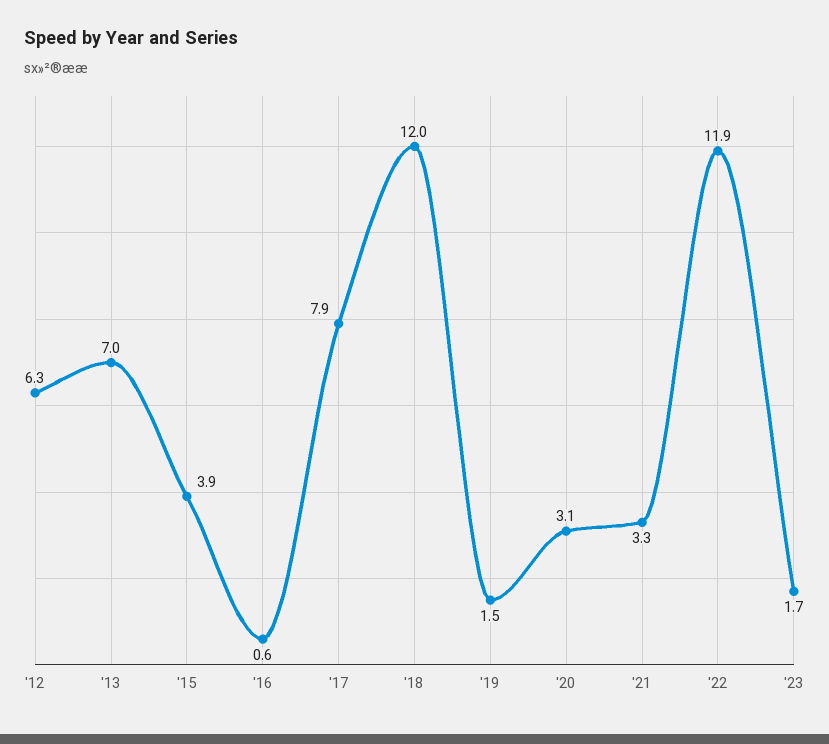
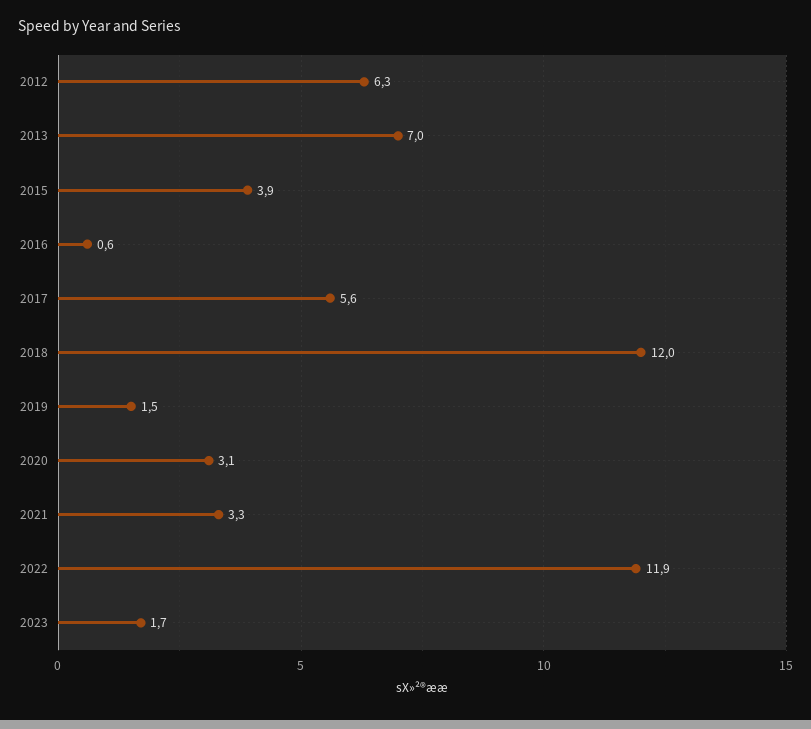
  {
    "'12": 6.3,
    "'13": 7,
    "'15": 3.9,
    "'16": 0.6,
-   "'17": 7.9,
+   "'17": 5.6,
    "'18": 12,
    "'19": 1.5,
    "'20": 3.1,
    "'21": 3.3,
    "'22": 11.9,
    "'23": 1.7
  }

